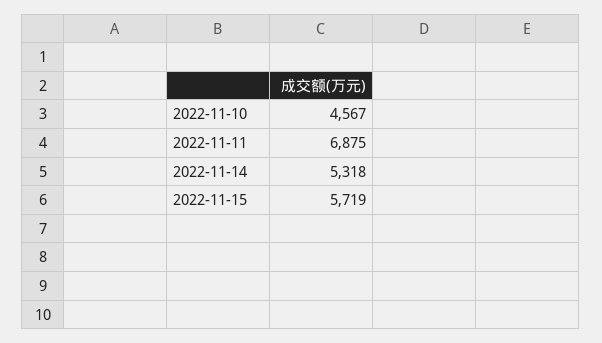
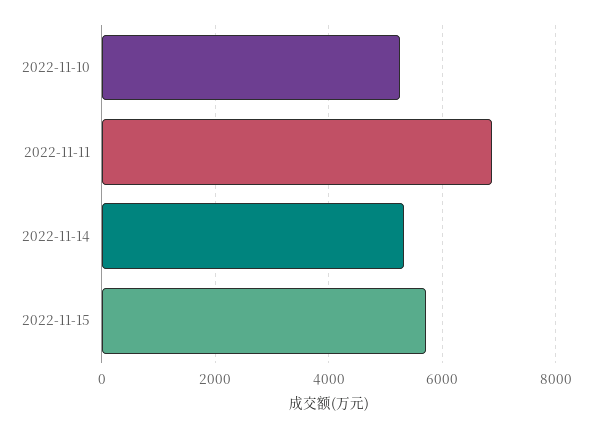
  {
-   "2022-11-10": 4567,
+   "2022-11-10": 5200,
    "2022-11-11": 6875,
    "2022-11-14": 5318,
    "2022-11-15": 5719
  }

